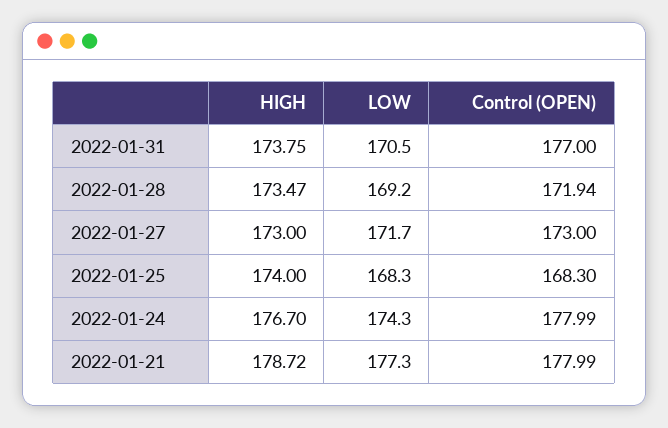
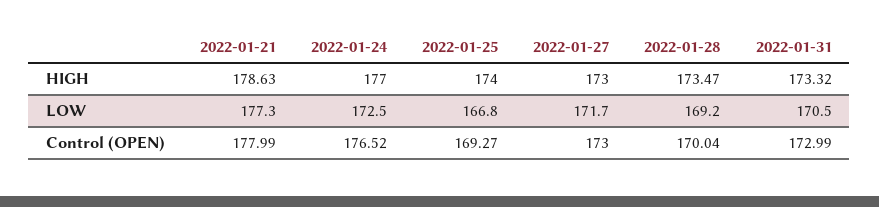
  {
    "HIGH": {
-     "2022-01-31": 173.75,
+     "2022-01-31": 173.32,
      "2022-01-28": 173.47,
      "2022-01-27": 173,
      "2022-01-25": 174,
-     "2022-01-24": 176.7,
+     "2022-01-24": 177,
-     "2022-01-21": 178.72
+     "2022-01-21": 178.63
    },
    "LOW": {
      "2022-01-31": 170.5,
      "2022-01-28": 169.2,
      "2022-01-27": 171.7,
-     "2022-01-25": 168.3,
+     "2022-01-25": 166.8,
-     "2022-01-24": 174.3,
+     "2022-01-24": 172.5,
      "2022-01-21": 177.3
    },
    "Control (OPEN)": {
-     "2022-01-31": 177,
+     "2022-01-31": 172.99,
-     "2022-01-28": 171.94,
+     "2022-01-28": 170.04,
      "2022-01-27": 173,
-     "2022-01-25": 168.3,
+     "2022-01-25": 169.27,
-     "2022-01-24": 177.99,
+     "2022-01-24": 176.52,
      "2022-01-21": 177.99
    }
  }

